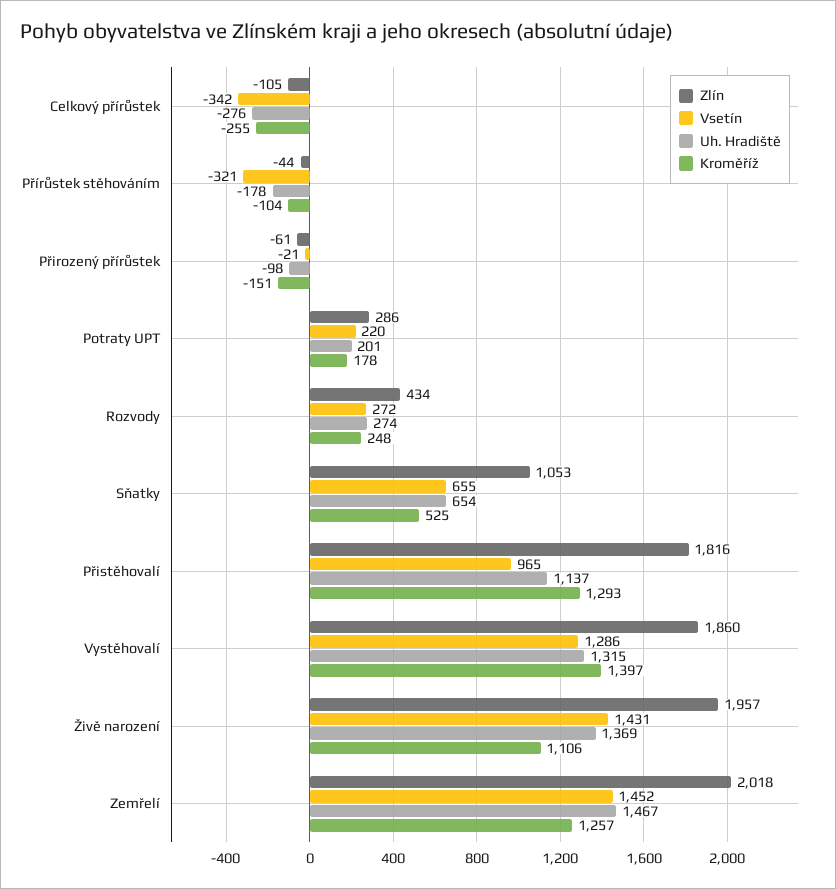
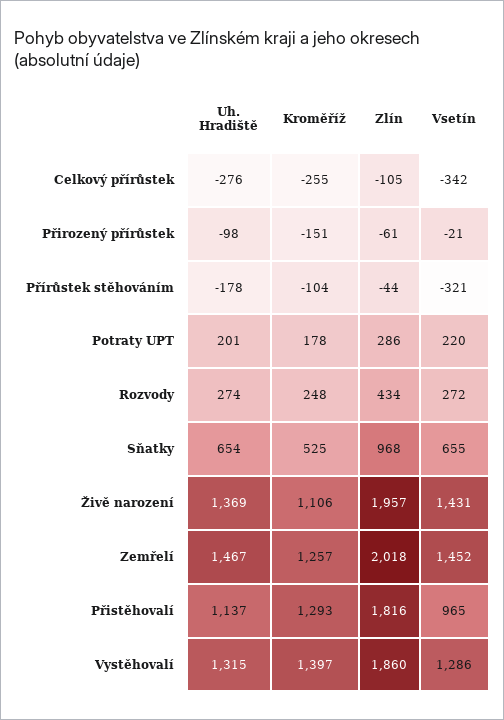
  {
    "Zlín": {
      "Celkový přírůstek": -105,
      "Přírůstek stěhováním": -44,
      "Přirozený přírůstek": -61,
      "Potraty UPT": 286,
      "Rozvody": 434,
-     "Sňatky": 1053,
+     "Sňatky": 968,
      "Přistěhovalí": 1816,
      "Vystěhovalí": 1860,
      "Živě narození": 1957,
      "Zemřelí": 2018
    },
    "Vsetín": {
      "Celkový přírůstek": -342,
      "Přírůstek stěhováním": -321,
      "Přirozený přírůstek": -21,
      "Potraty UPT": 220,
      "Rozvody": 272,
      "Sňatky": 655,
      "Přistěhovalí": 965,
      "Vystěhovalí": 1286,
      "Živě narození": 1431,
      "Zemřelí": 1452
    },
    "Uh. Hradiště": {
      "Celkový přírůstek": -276,
      "Přírůstek stěhováním": -178,
      "Přirozený přírůstek": -98,
      "Potraty UPT": 201,
      "Rozvody": 274,
      "Sňatky": 654,
      "Přistěhovalí": 1137,
      "Vystěhovalí": 1315,
      "Živě narození": 1369,
      "Zemřelí": 1467
    },
    "Kroměříž": {
      "Celkový přírůstek": -255,
      "Přírůstek stěhováním": -104,
      "Přirozený přírůstek": -151,
      "Potraty UPT": 178,
      "Rozvody": 248,
      "Sňatky": 525,
      "Přistěhovalí": 1293,
      "Vystěhovalí": 1397,
      "Živě narození": 1106,
      "Zemřelí": 1257
    }
  }

